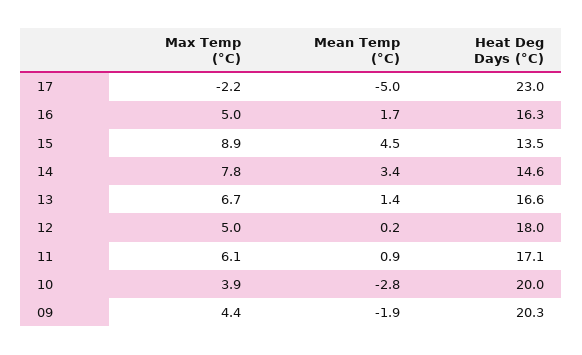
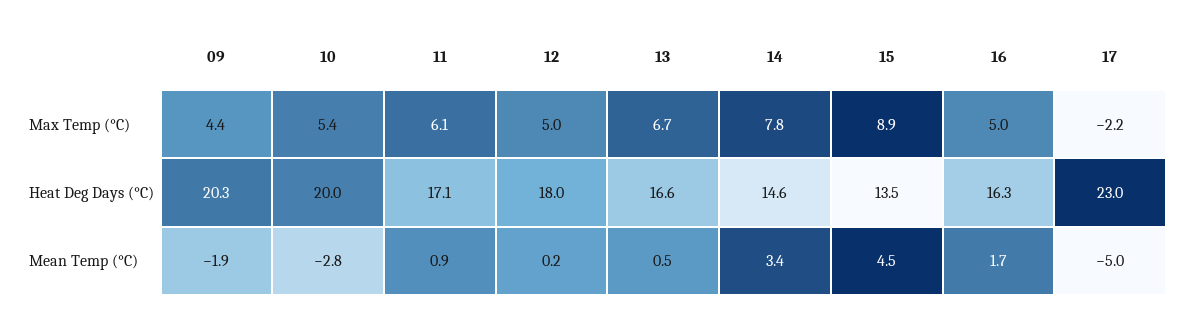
  {
    "Max Temp (°C)": {
      "17": -2.2,
      "16": 5,
      "15": 8.9,
      "14": 7.8,
      "13": 6.7,
      "12": 5,
      "11": 6.1,
-     "10": 3.9,
+     "10": 5.4,
      "09": 4.4
    },
    "Mean Temp (°C)": {
      "17": -5,
      "16": 1.7,
      "15": 4.5,
      "14": 3.4,
-     "13": 1.4,
+     "13": 0.5,
      "12": 0.2,
      "11": 0.9,
      "10": -2.8,
      "09": -1.9
    },
    "Heat Deg Days (°C)": {
      "17": 23,
      "16": 16.3,
      "15": 13.5,
      "14": 14.6,
      "13": 16.6,
      "12": 18,
      "11": 17.1,
      "10": 20,
      "09": 20.3
    }
  }

